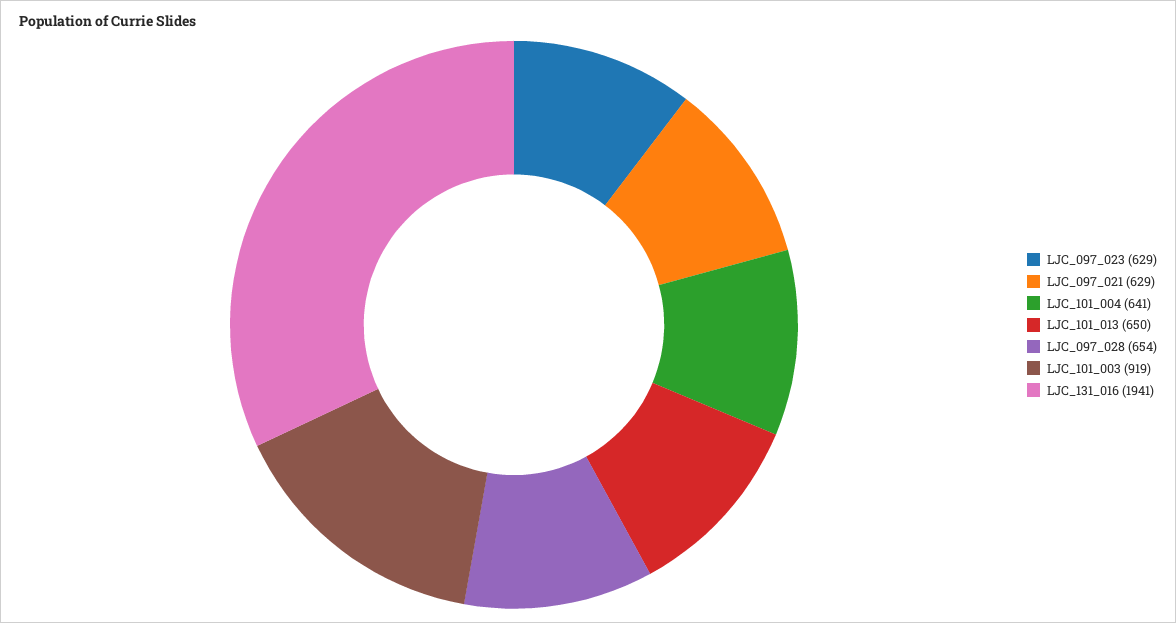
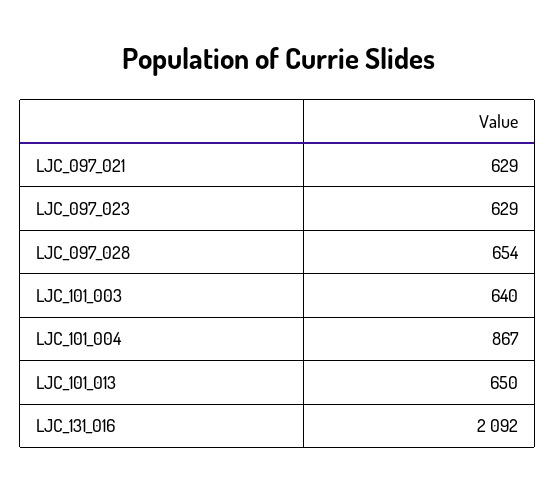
  {
    "LJC_097_023": 629,
    "LJC_097_021": 629,
-   "LJC_101_004": 641,
+   "LJC_101_004": 867,
    "LJC_101_013": 650,
    "LJC_097_028": 654,
-   "LJC_101_003": 919,
+   "LJC_101_003": 640,
-   "LJC_131_016": 1941
+   "LJC_131_016": 2092
  }

